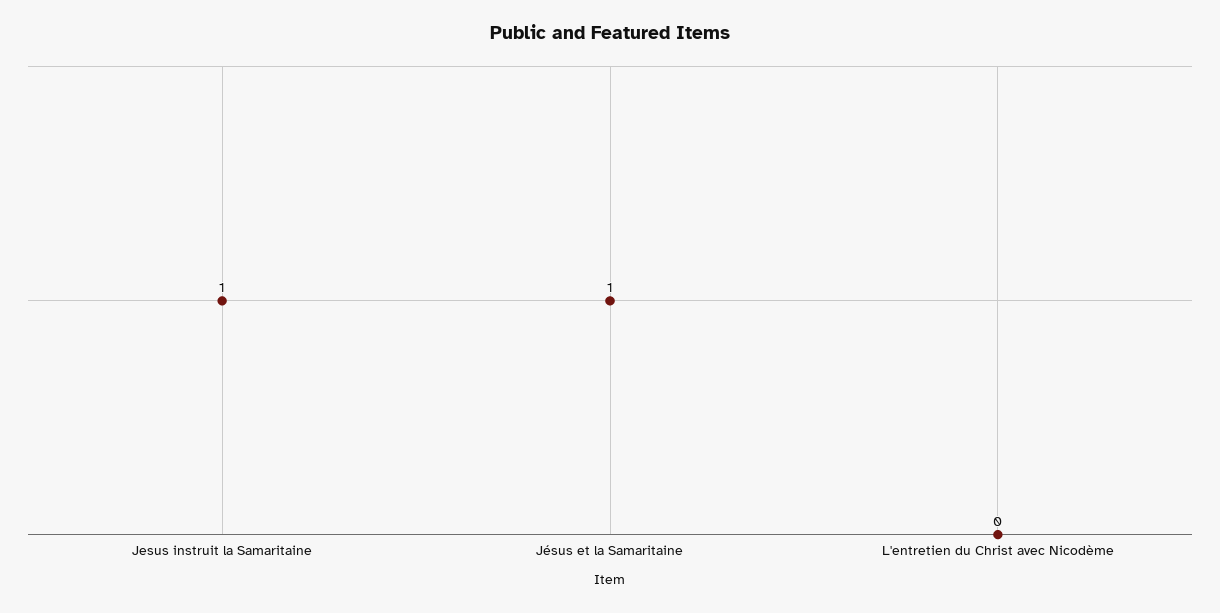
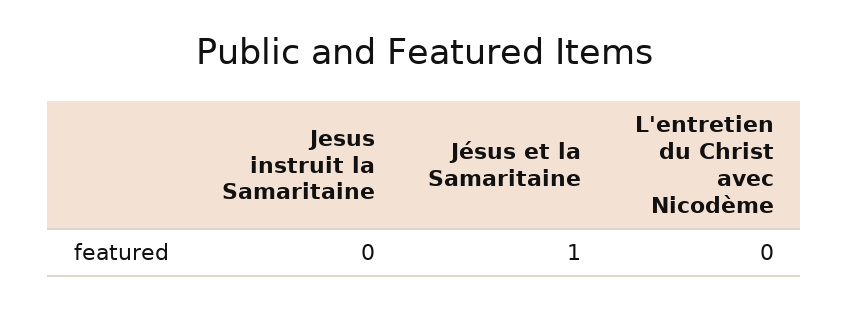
  {
-   "Jesus instruit la Samaritaine": 1,
+   "Jesus instruit la Samaritaine": 0,
    "Jésus et la Samaritaine": 1,
    "L'entretien du Christ avec Nicodème": 0
  }

